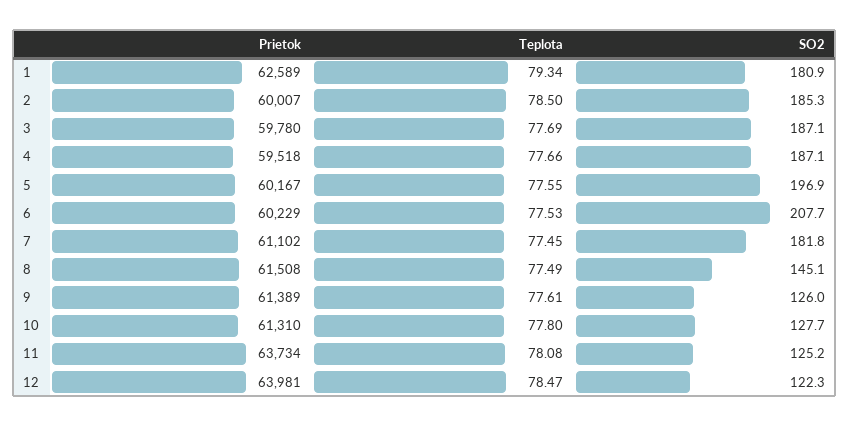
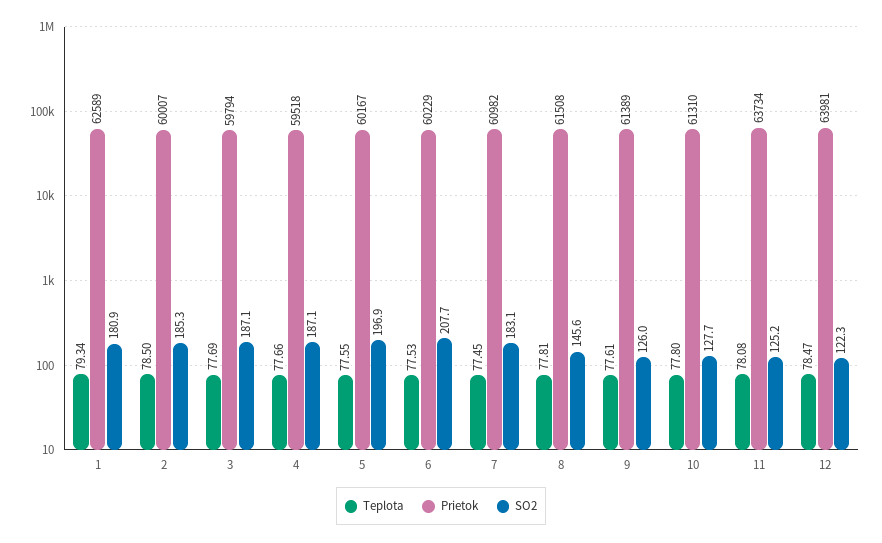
  {
    "Prietok": {
      "1": 62589,
      "2": 60007,
-     "3": 59780,
+     "3": 59794,
      "4": 59518,
      "5": 60167,
      "6": 60229,
-     "7": 61102,
+     "7": 60982,
      "8": 61508,
      "9": 61389,
      "10": 61310,
      "11": 63734,
      "12": 63981
    },
    "Teplota": {
      "1": 79.34,
      "2": 78.5,
      "3": 77.69,
      "4": 77.66,
      "5": 77.55,
      "6": 77.53,
      "7": 77.45,
-     "8": 77.49,
+     "8": 77.81,
      "9": 77.61,
      "10": 77.8,
      "11": 78.08,
      "12": 78.47
    },
    "SO2": {
      "1": 180.9,
      "2": 185.3,
      "3": 187.1,
      "4": 187.1,
      "5": 196.9,
      "6": 207.7,
-     "7": 181.8,
+     "7": 183.1,
-     "8": 145.1,
+     "8": 145.6,
      "9": 126,
      "10": 127.7,
      "11": 125.2,
      "12": 122.3
    }
  }

